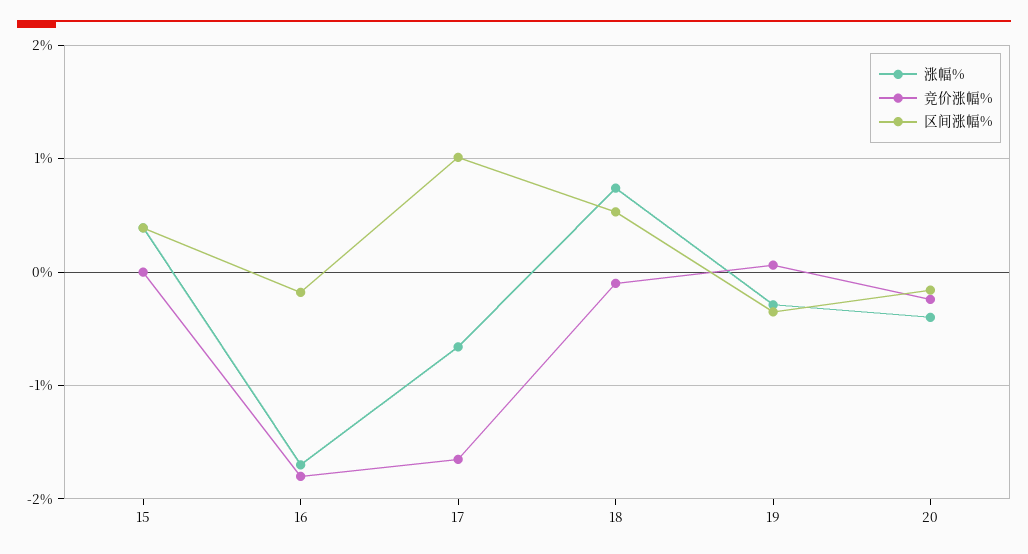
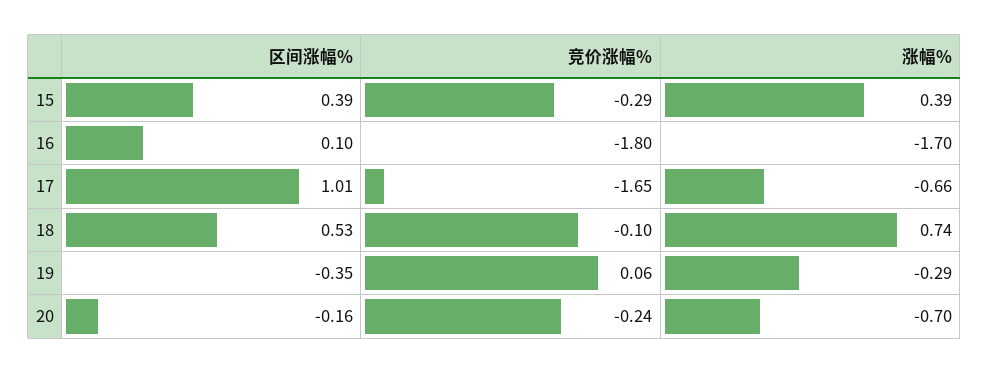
  {
    "涨幅%": {
      "15": 0.39,
      "16": -1.7,
      "17": -0.66,
      "18": 0.74,
      "19": -0.29,
-     "20": -0.4
+     "20": -0.7
    },
    "竞价涨幅%": {
-     "15": 0,
+     "15": -0.29,
      "16": -1.8,
      "17": -1.65,
      "18": -0.1,
      "19": 0.06,
      "20": -0.24
    },
    "区间涨幅%": {
      "15": 0.39,
-     "16": -0.2,
+     "16": 0.1,
      "17": 1.01,
      "18": 0.53,
      "19": -0.35,
      "20": -0.16
    }
  }

